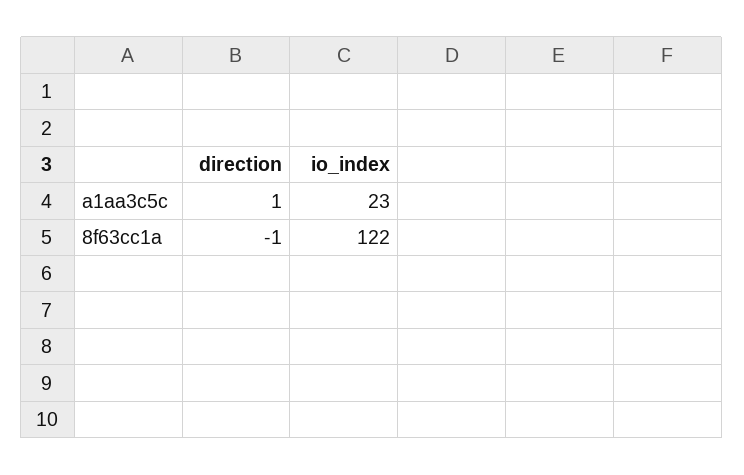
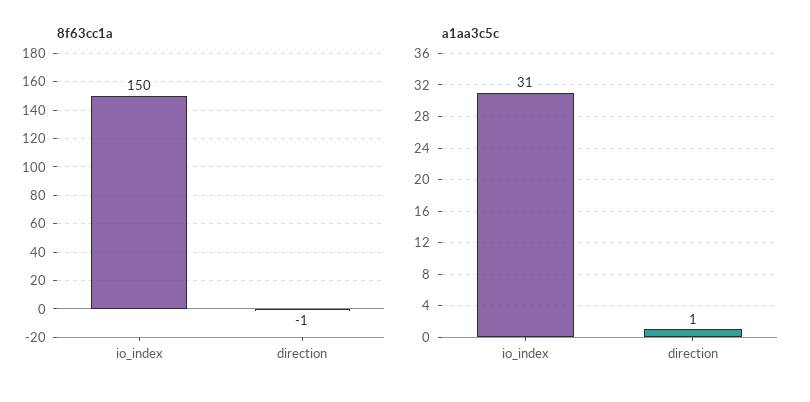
  {
    "a1aa3c5c": {
      "direction": 1,
-     "io_index": 23
+     "io_index": 31
    },
    "8f63cc1a": {
      "direction": -1,
-     "io_index": 122
+     "io_index": 150
    }
  }

